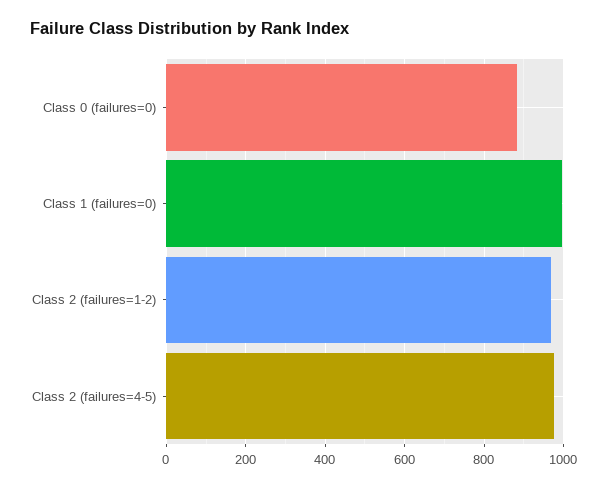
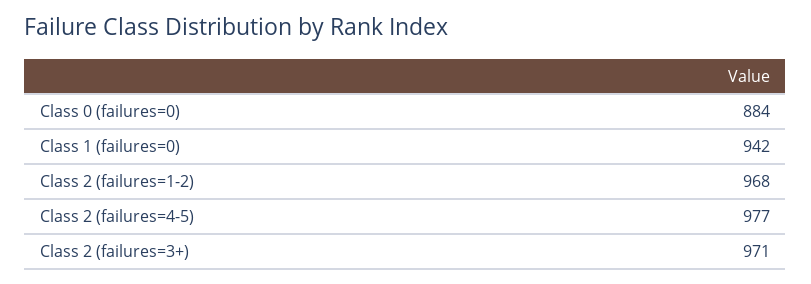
  {
    "Class 0 (failures=0)": 884,
-   "Class 1 (failures=0)": 1000,
+   "Class 1 (failures=0)": 942,
    "Class 2 (failures=1-2)": 968,
-   "Class 2 (failures=4-5)": 977
+   "Class 2 (failures=4-5)": 977,
+   "Class 2 (failures=3+)": 971
  }

